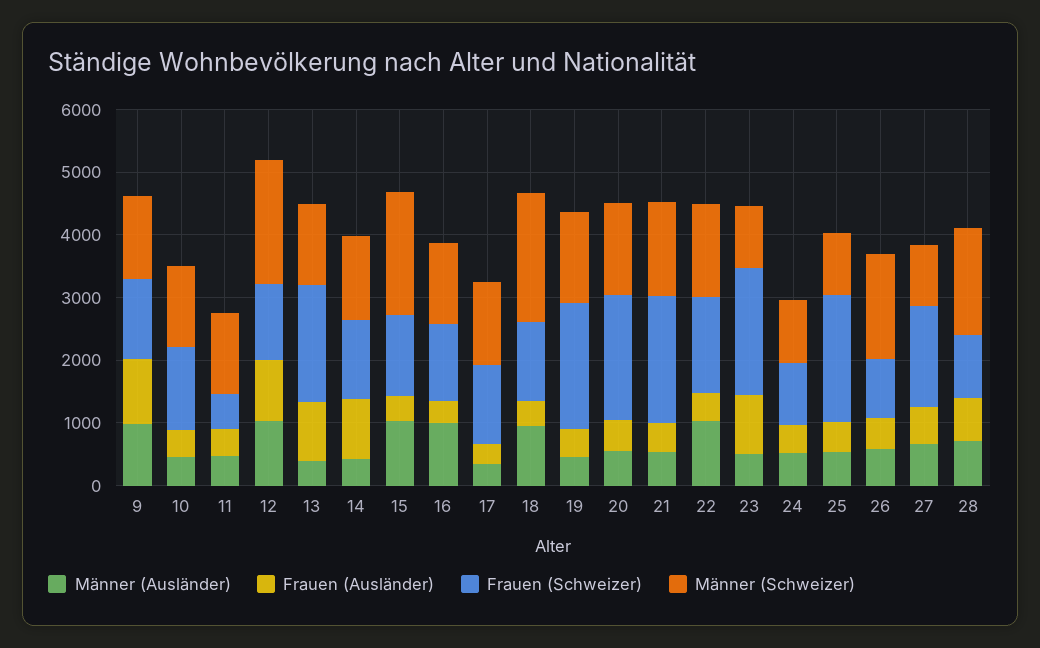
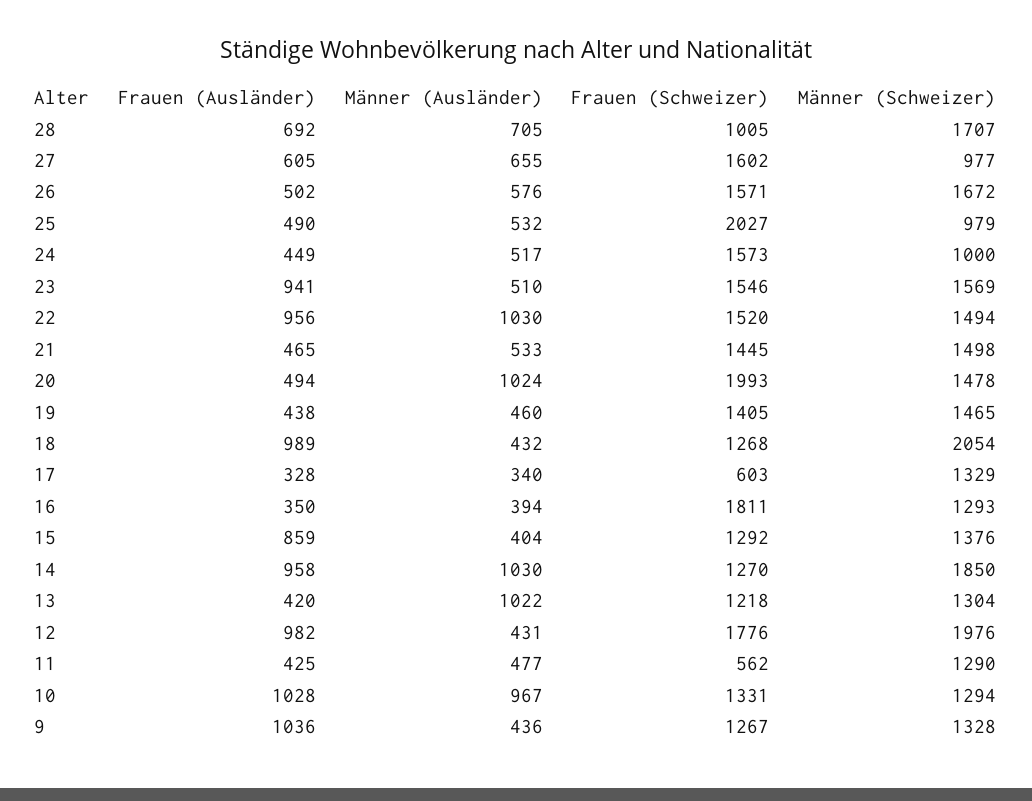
  {
    "Männer (Ausländer)": {
-     "9": 1000,
+     "9": 436,
-     "10": 400,
+     "10": 967,
      "11": 477,
-     "12": 1000,
+     "12": 431,
-     "13": 400,
+     "13": 1022,
-     "14": 400,
+     "14": 1030,
-     "15": 1000,
+     "15": 404,
-     "16": 1000,
+     "16": 394,
      "17": 340,
-     "18": 1000,
+     "18": 432,
      "19": 460,
-     "20": 600,
+     "20": 1024,
      "21": 533,
      "22": 1030,
      "23": 510,
      "24": 517,
      "25": 532,
      "26": 576,
      "27": 655,
      "28": 705
    },
    "Frauen (Ausländer)": {
      "9": 1036,
-     "10": 400,
+     "10": 1028,
      "11": 425,
      "12": 982,
-     "13": 1000,
+     "13": 420,
      "14": 958,
-     "15": 400,
+     "15": 859,
      "16": 350,
      "17": 328,
-     "18": 400,
+     "18": 989,
      "19": 438,
      "20": 494,
      "21": 465,
-     "22": 400,
+     "22": 956,
      "23": 941,
      "24": 449,
      "25": 490,
      "26": 502,
      "27": 605,
      "28": 692
    },
    "Frauen (Schweizer)": {
      "9": 1267,
      "10": 1331,
      "11": 562,
-     "12": 1200,
+     "12": 1776,
-     "13": 1800,
+     "13": 1218,
      "14": 1270,
      "15": 1292,
-     "16": 1200,
+     "16": 1811,
-     "17": 1200,
+     "17": 603,
      "18": 1268,
-     "19": 2000,
+     "19": 1405,
      "20": 1993,
-     "21": 2000,
+     "21": 1445,
      "22": 1520,
-     "23": 2000,
+     "23": 1546,
-     "24": 1000,
+     "24": 1573,
      "25": 2027,
-     "26": 1000,
+     "26": 1571,
      "27": 1602,
      "28": 1005
    },
    "Männer (Schweizer)": {
      "9": 1328,
      "10": 1294,
      "11": 1290,
      "12": 1976,
      "13": 1304,
-     "14": 1400,
+     "14": 1850,
-     "15": 2000,
+     "15": 1376,
      "16": 1293,
      "17": 1329,
      "18": 2054,
      "19": 1465,
      "20": 1478,
      "21": 1498,
      "22": 1494,
-     "23": 1000,
+     "23": 1569,
      "24": 1000,
      "25": 979,
      "26": 1672,
      "27": 977,
      "28": 1707
    }
  }

